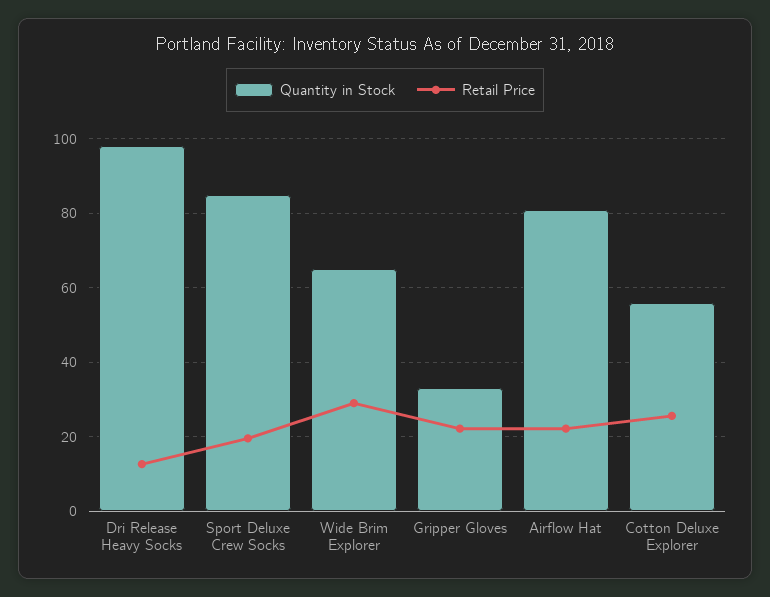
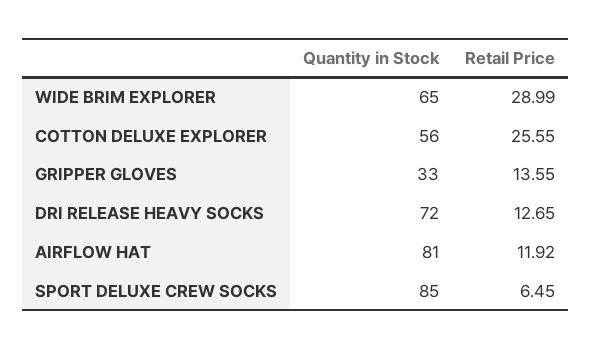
  {
    "Quantity in Stock": {
-     "Dri Release Heavy Socks": 98,
+     "Dri Release Heavy Socks": 72,
      "Sport Deluxe Crew Socks": 85,
      "Wide Brim Explorer": 65,
      "Gripper Gloves": 33,
      "Airflow Hat": 81,
      "Cotton Deluxe Explorer": 56
    },
    "Retail Price": {
      "Dri Release Heavy Socks": 12.65,
-     "Sport Deluxe Crew Socks": 20,
+     "Sport Deluxe Crew Socks": 6.45,
      "Wide Brim Explorer": 28.99,
-     "Gripper Gloves": 22,
+     "Gripper Gloves": 13.55,
-     "Airflow Hat": 22,
+     "Airflow Hat": 11.92,
      "Cotton Deluxe Explorer": 25.55
    }
  }

